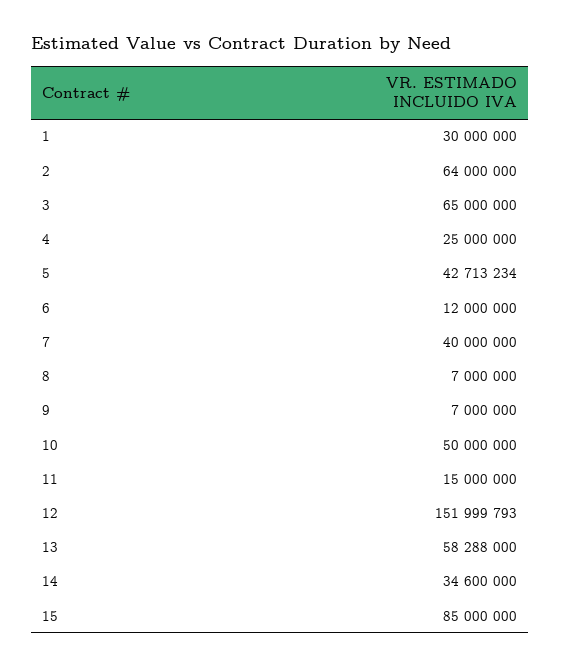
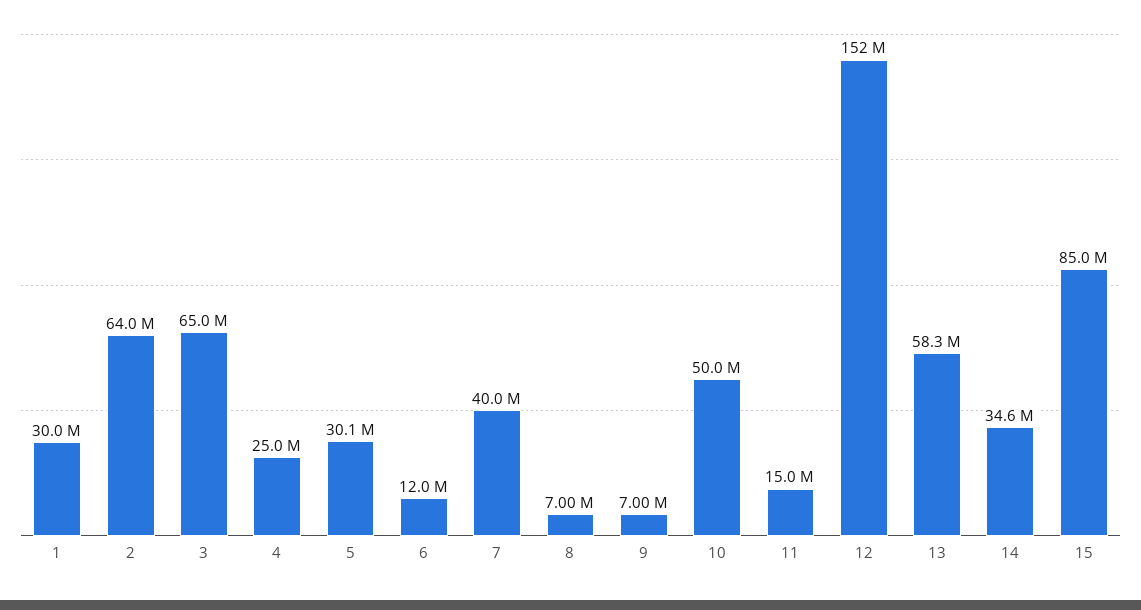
  {
    "1": 30000000,
    "2": 64000000,
    "3": 65000000,
    "4": 25000000,
-   "5": 42713234,
+   "5": 30100000,
    "6": 12000000,
    "7": 40000000,
    "8": 7000000,
    "9": 7000000,
    "10": 50000000,
    "11": 15000000,
    "12": 151999793,
    "13": 58288000,
    "14": 34600000,
    "15": 85000000
  }

